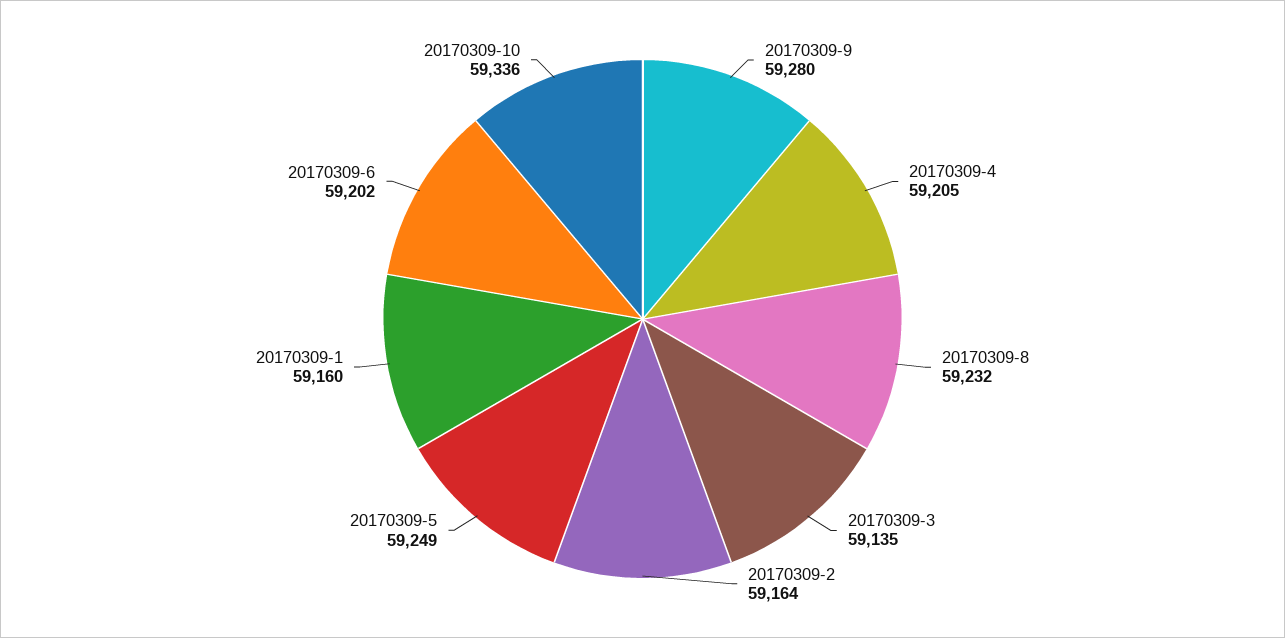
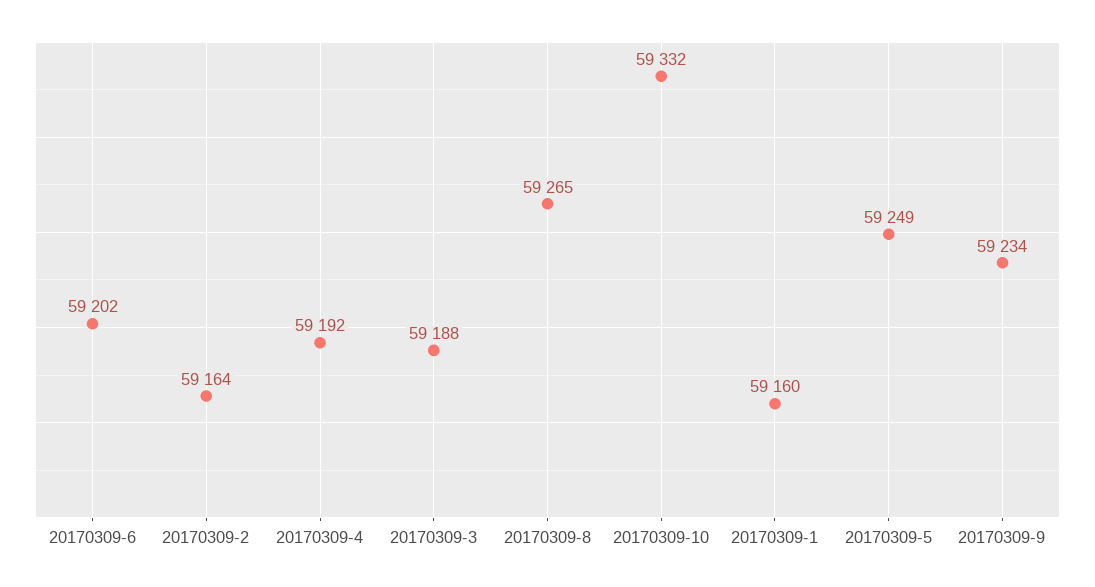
  {
-   "20170309-9": 59280,
+   "20170309-9": 59234,
-   "20170309-4": 59205,
+   "20170309-4": 59192,
-   "20170309-8": 59232,
+   "20170309-8": 59265,
-   "20170309-3": 59135,
+   "20170309-3": 59188,
    "20170309-2": 59164,
    "20170309-5": 59249,
    "20170309-1": 59160,
    "20170309-6": 59202,
-   "20170309-10": 59336
+   "20170309-10": 59332
  }

